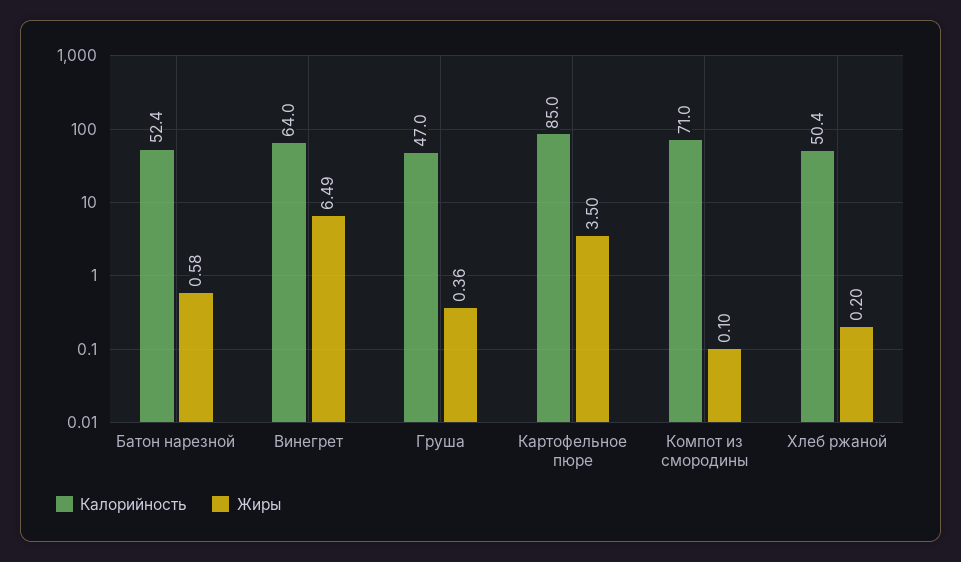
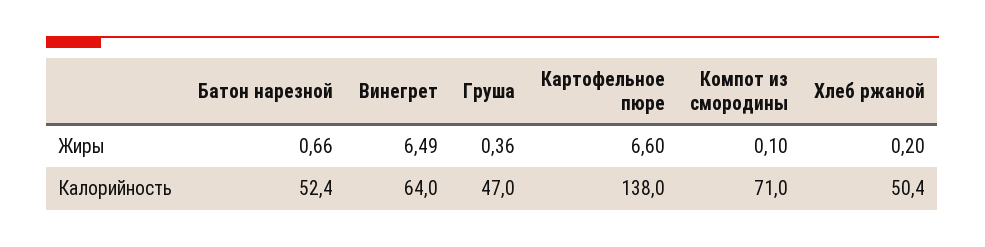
  {
    "Калорийность": {
      "Батон нарезной": 52.4,
      "Винегрет": 64,
      "Груша": 47,
-     "Картофельное пюре": 85,
+     "Картофельное пюре": 138,
      "Компот из смородины": 71,
      "Хлеб ржаной": 50.4
    },
    "Жиры": {
-     "Батон нарезной": 0.58,
+     "Батон нарезной": 0.66,
      "Винегрет": 6.49,
      "Груша": 0.36,
-     "Картофельное пюре": 3.5,
+     "Картофельное пюре": 6.6,
      "Компот из смородины": 0.1,
      "Хлеб ржаной": 0.2
    }
  }

